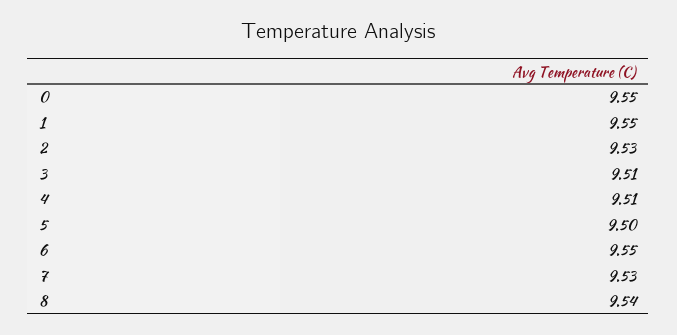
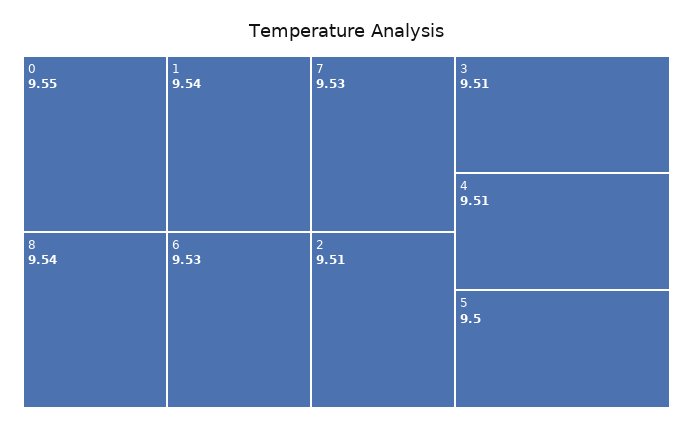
  {
    "0": 9.55,
-   "1": 9.55,
+   "1": 9.54,
-   "2": 9.53,
+   "2": 9.51,
    "3": 9.51,
    "4": 9.51,
    "5": 9.5,
-   "6": 9.55,
+   "6": 9.53,
    "7": 9.53,
    "8": 9.54
  }

